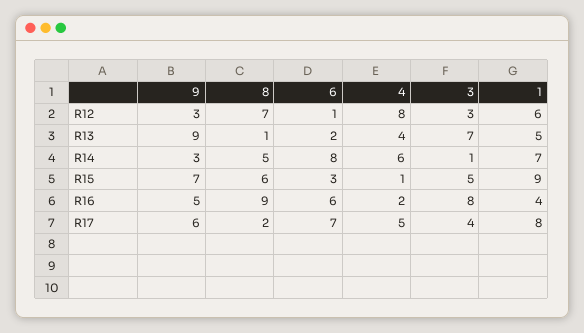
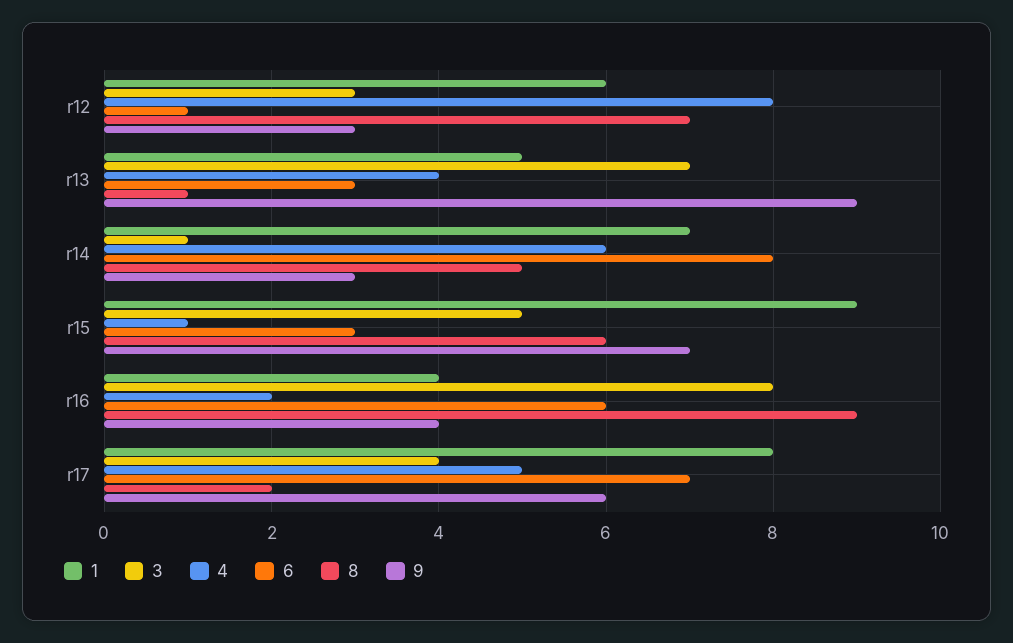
  {
    "9": {
      "R12": 3,
      "R13": 9,
      "R14": 3,
      "R15": 7,
-     "R16": 5,
+     "R16": 4,
      "R17": 6
    },
    "8": {
      "R12": 7,
      "R13": 1,
      "R14": 5,
      "R15": 6,
      "R16": 9,
      "R17": 2
    },
    "6": {
      "R12": 1,
-     "R13": 2,
+     "R13": 3,
      "R14": 8,
      "R15": 3,
      "R16": 6,
      "R17": 7
    },
    "4": {
      "R12": 8,
      "R13": 4,
      "R14": 6,
      "R15": 1,
      "R16": 2,
      "R17": 5
    },
    "3": {
      "R12": 3,
      "R13": 7,
      "R14": 1,
      "R15": 5,
      "R16": 8,
      "R17": 4
    },
    "1": {
      "R12": 6,
      "R13": 5,
      "R14": 7,
      "R15": 9,
      "R16": 4,
      "R17": 8
    }
  }

